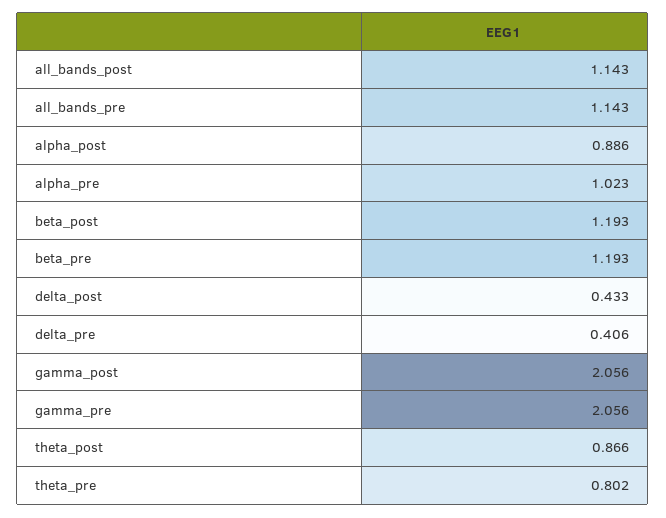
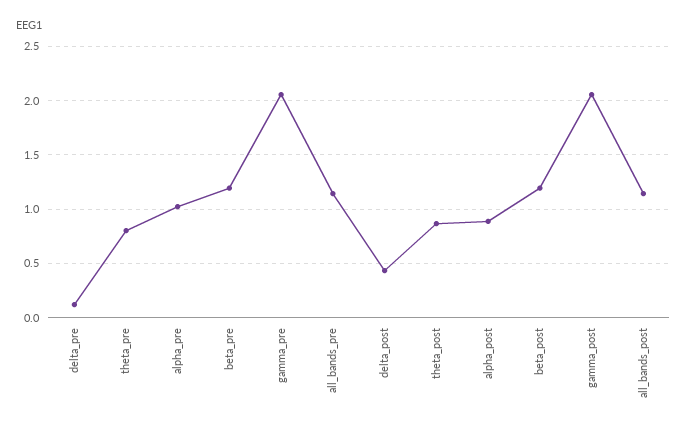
  {
    "all_bands_post": 1.143,
    "all_bands_pre": 1.143,
    "alpha_post": 0.886,
    "alpha_pre": 1.023,
    "beta_post": 1.193,
    "beta_pre": 1.193,
    "delta_post": 0.433,
-   "delta_pre": 0.406,
+   "delta_pre": 0.1,
    "gamma_post": 2.056,
    "gamma_pre": 2.056,
    "theta_post": 0.866,
    "theta_pre": 0.802
  }

